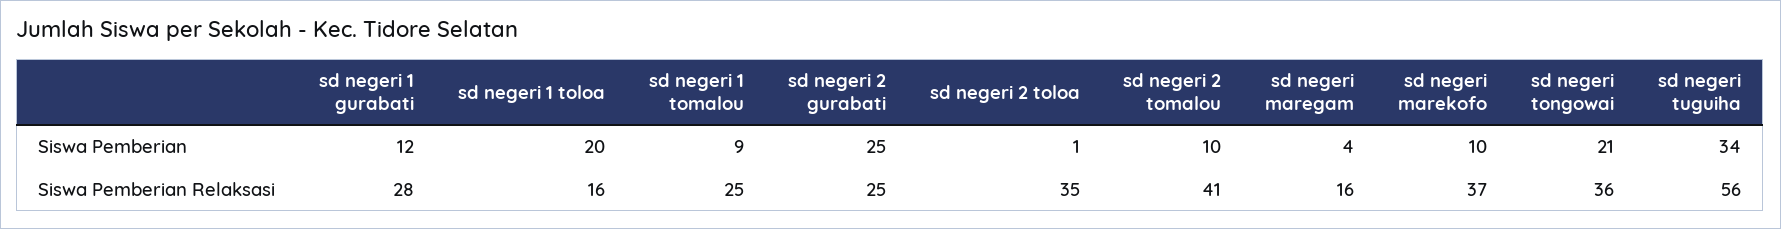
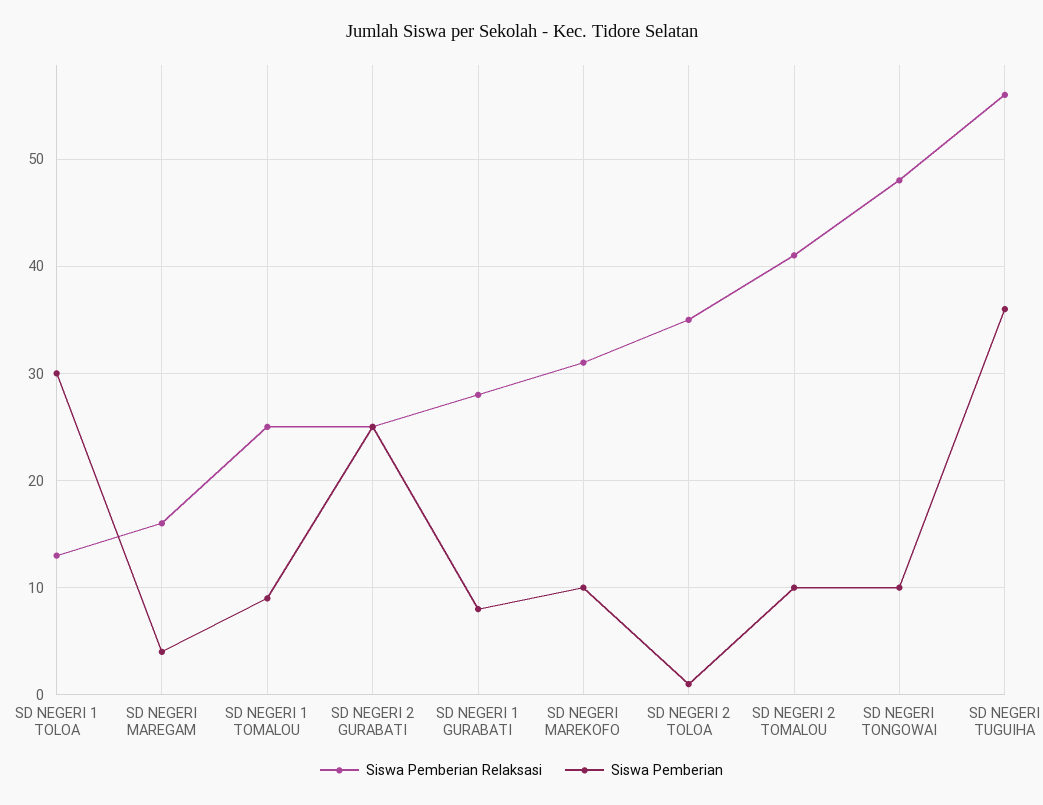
  {
    "Siswa Pemberian": {
-     "sd negeri 1 gurabati": 12,
+     "sd negeri 1 gurabati": 8,
-     "sd negeri 1 toloa": 20,
+     "sd negeri 1 toloa": 30,
      "sd negeri 1 tomalou": 9,
      "sd negeri 2 gurabati": 25,
      "sd negeri 2 toloa": 1,
      "sd negeri 2 tomalou": 10,
      "sd negeri maregam": 4,
      "sd negeri marekofo": 10,
-     "sd negeri tongowai": 21,
+     "sd negeri tongowai": 10,
-     "sd negeri tuguiha": 34
+     "sd negeri tuguiha": 36
    },
    "Siswa Pemberian Relaksasi": {
      "sd negeri 1 gurabati": 28,
-     "sd negeri 1 toloa": 16,
+     "sd negeri 1 toloa": 13,
      "sd negeri 1 tomalou": 25,
      "sd negeri 2 gurabati": 25,
      "sd negeri 2 toloa": 35,
      "sd negeri 2 tomalou": 41,
      "sd negeri maregam": 16,
-     "sd negeri marekofo": 37,
+     "sd negeri marekofo": 31,
-     "sd negeri tongowai": 36,
+     "sd negeri tongowai": 48,
      "sd negeri tuguiha": 56
    }
  }

